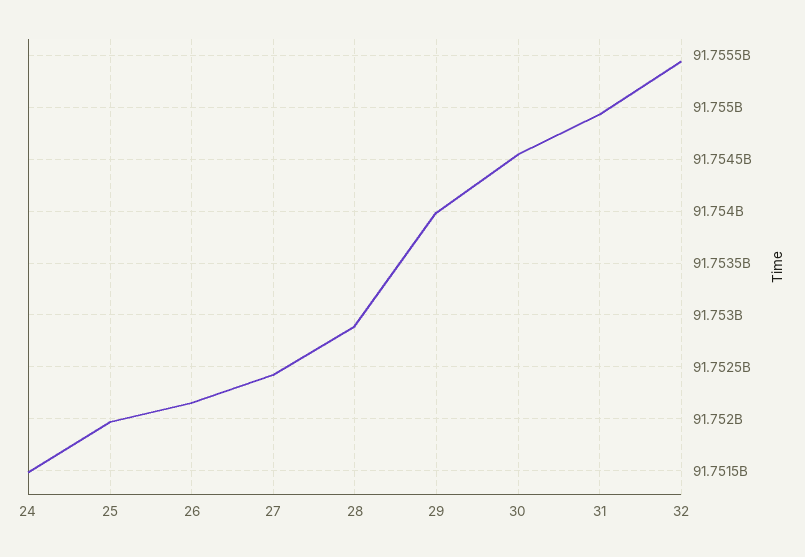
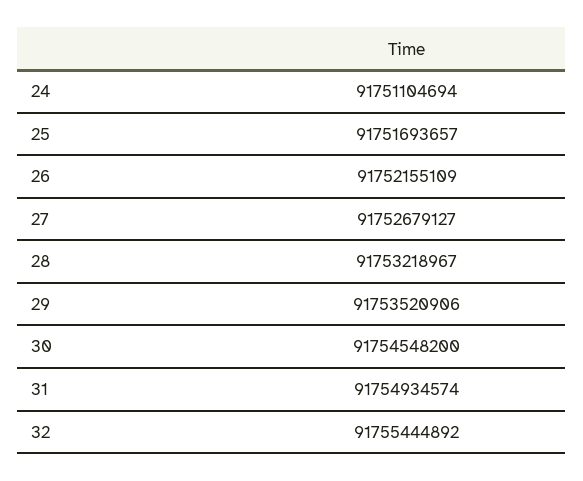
  {
-   "24": 91751500000,
+   "24": 91751104694,
-   "25": 91752000000,
+   "25": 91751693657,
    "26": 91752155109,
-   "27": 91752400000,
+   "27": 91752679127,
-   "28": 91752900000,
+   "28": 91753218967,
-   "29": 91754000000,
+   "29": 91753520906,
    "30": 91754548200,
    "31": 91754934574,
    "32": 91755444892
  }

